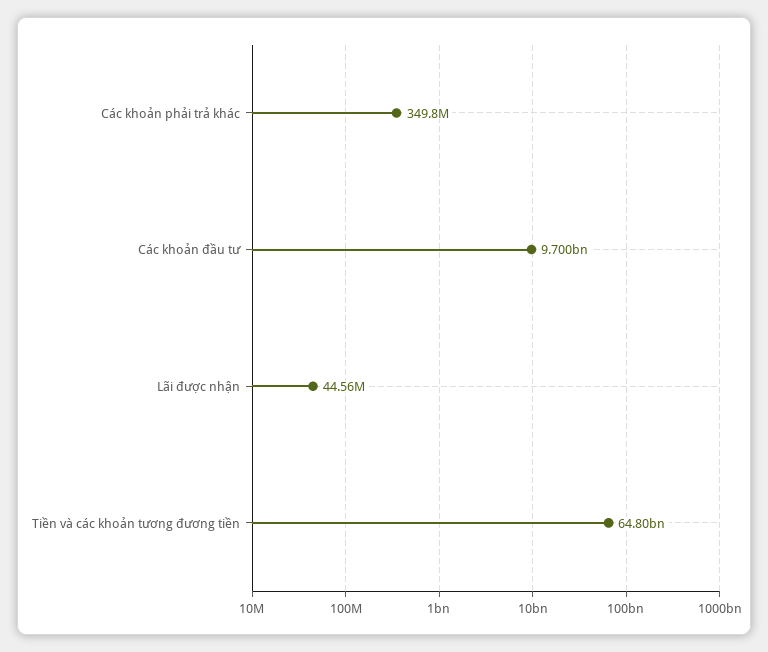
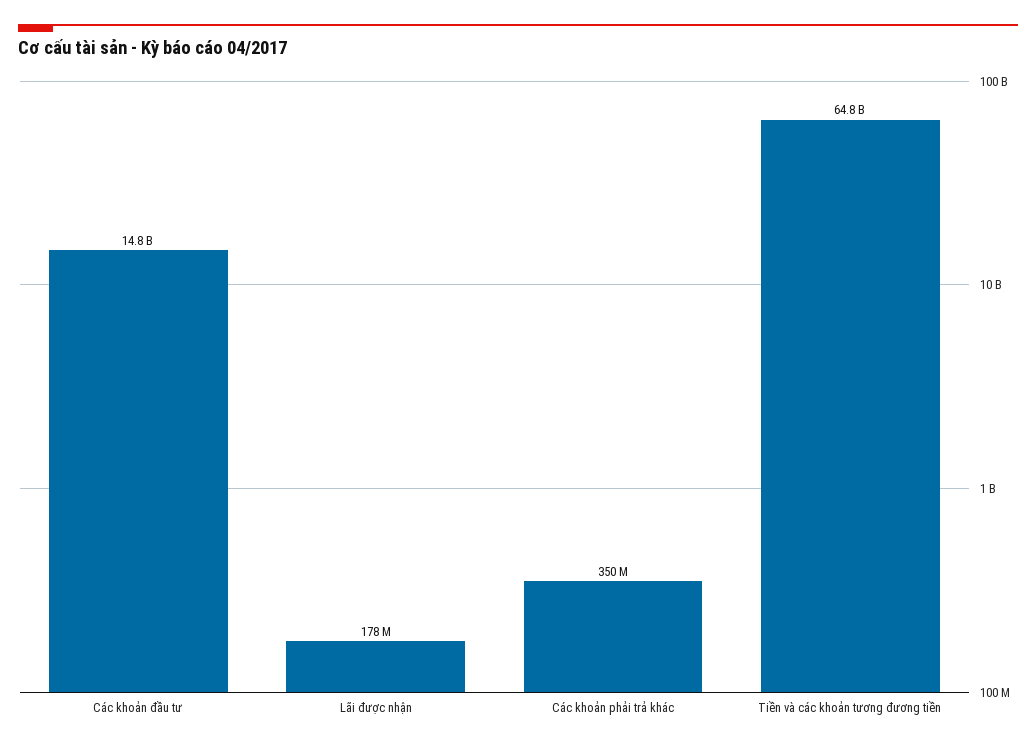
  {
    "Các khoản phải trả khác": 349800000,
-   "Các khoản đầu tư": 9700000000,
+   "Các khoản đầu tư": 14800000000,
-   "Lãi được nhận": 44560000,
+   "Lãi được nhận": 178000000,
    "Tiền và các khoản tương đương tiền": 64800000000
  }

